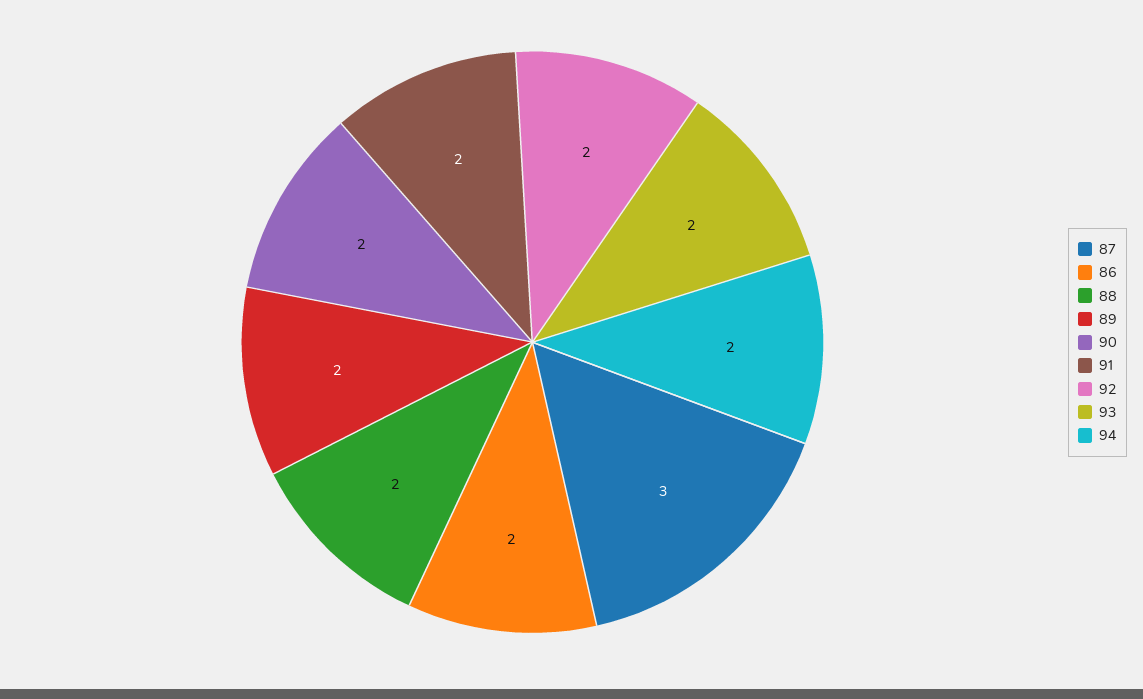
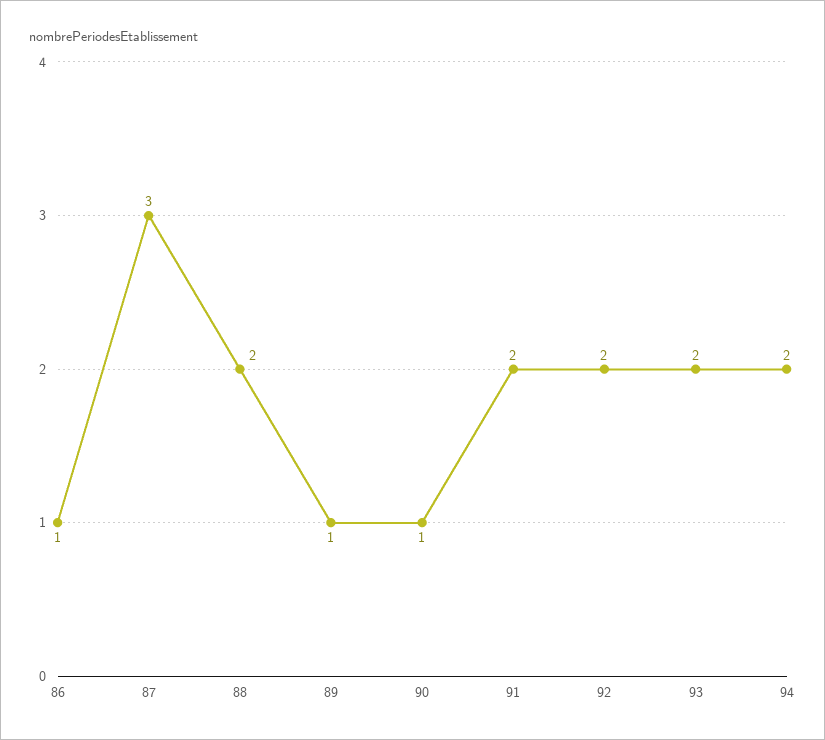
  {
    "87": 3,
-   "86": 2,
+   "86": 1,
    "88": 2,
-   "89": 2,
+   "89": 1,
-   "90": 2,
+   "90": 1,
    "91": 2,
    "92": 2,
    "93": 2,
    "94": 2
  }

